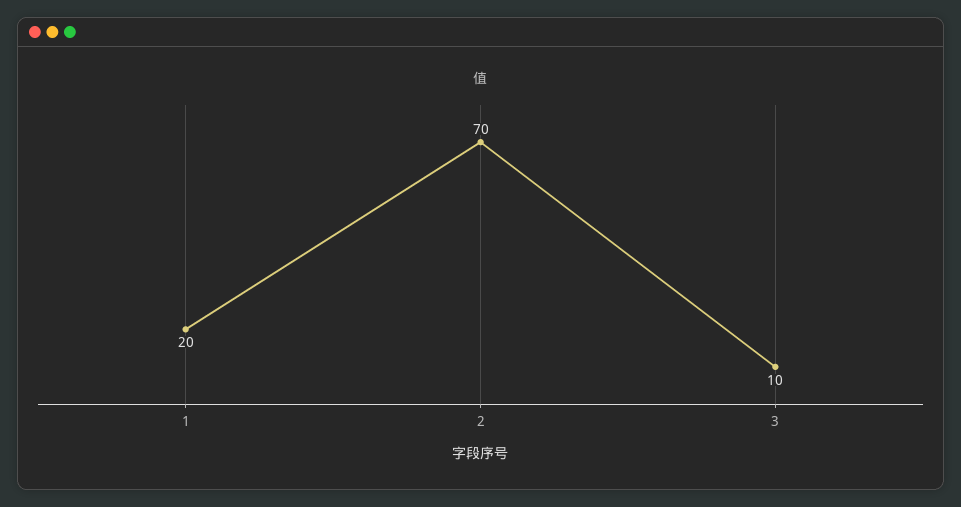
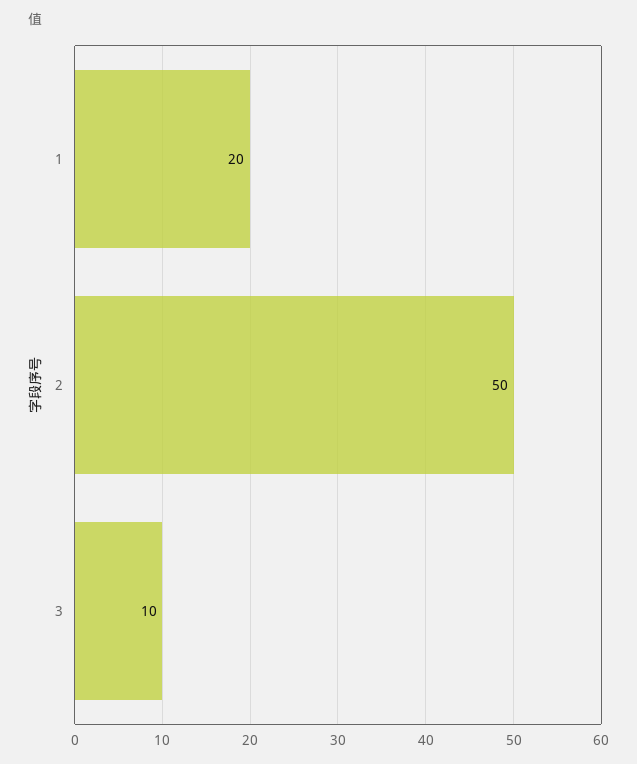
  {
    "1": 20,
-   "2": 70,
+   "2": 50,
    "3": 10
  }

